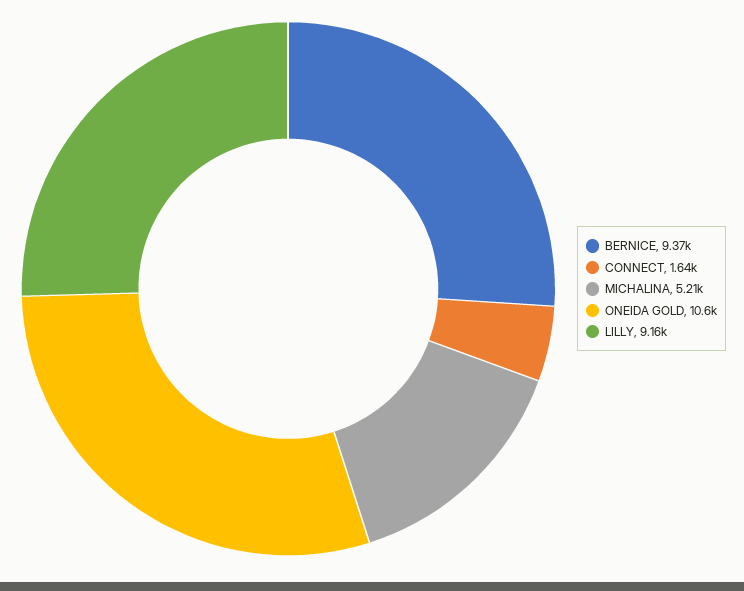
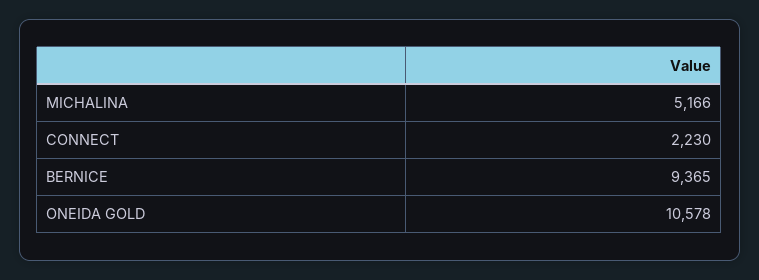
  {
    "BERNICE": 9365,
-   "CONNECT": 1640,
+   "CONNECT": 2230,
-   "MICHALINA": 5210,
+   "MICHALINA": 5166,
-   "ONEIDA GOLD": 10578,
+   "ONEIDA GOLD": 10578
-   "LILLY": 9160
  }

